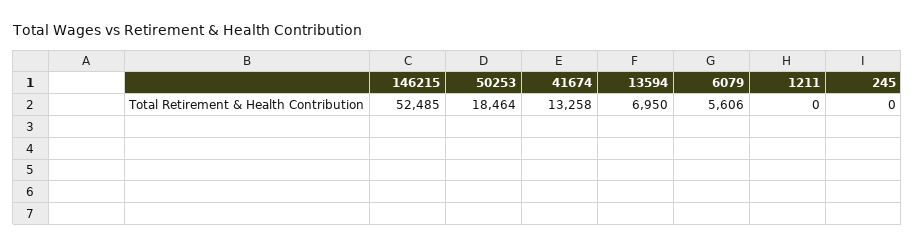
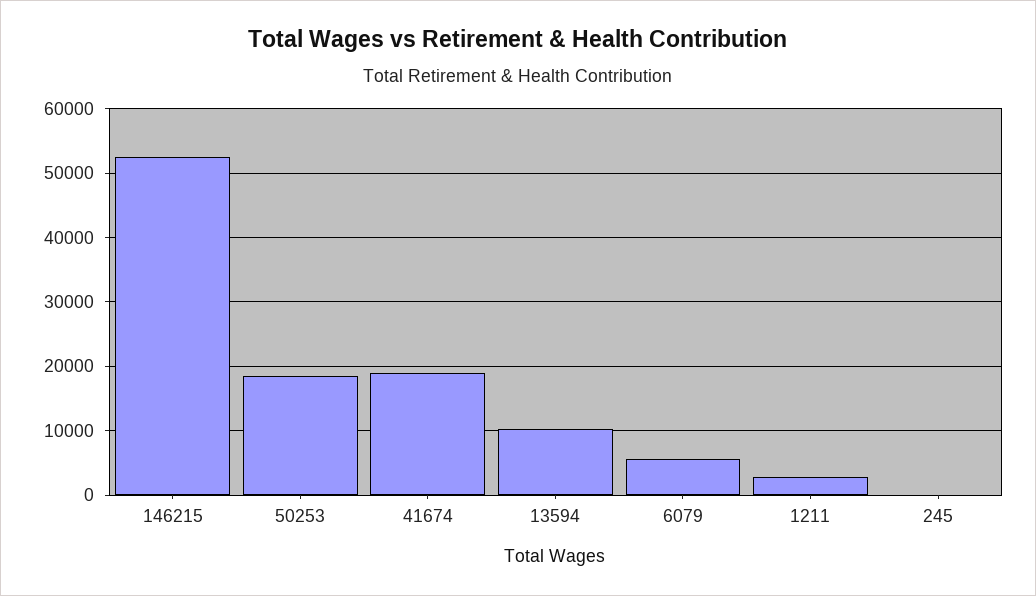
  {
    "146215": 52485,
    "50253": 18464,
-   "41674": 13258,
+   "41674": 19000,
-   "13594": 6950,
+   "13594": 10000,
    "6079": 5606,
-   "1211": 0,
+   "1211": 3000,
    "245": 0
  }

